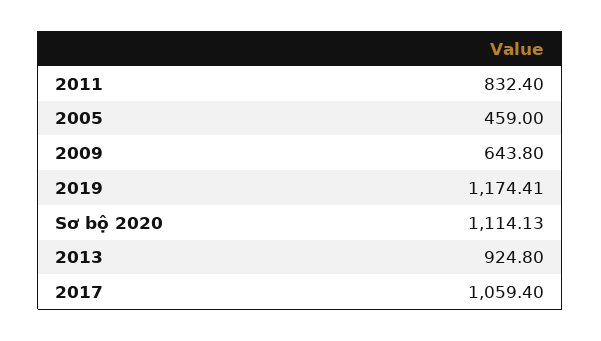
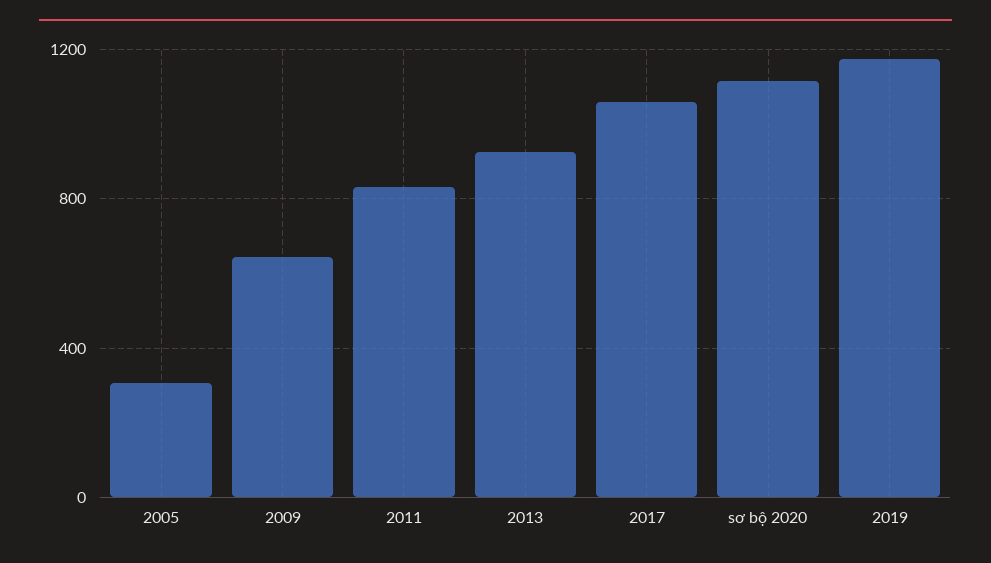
  {
    "2011": 832.4,
-   "2005": 459,
+   "2005": 300,
    "2009": 643.8,
    "2019": 1174.41,
    "Sơ bộ 2020": 1114.13,
    "2013": 924.8,
    "2017": 1059.4
  }

